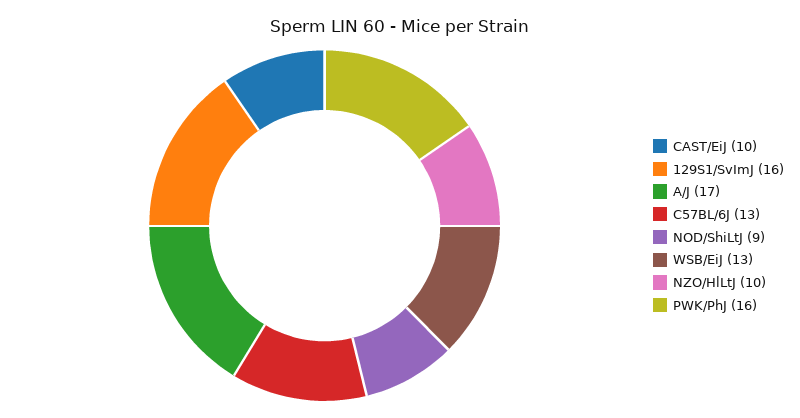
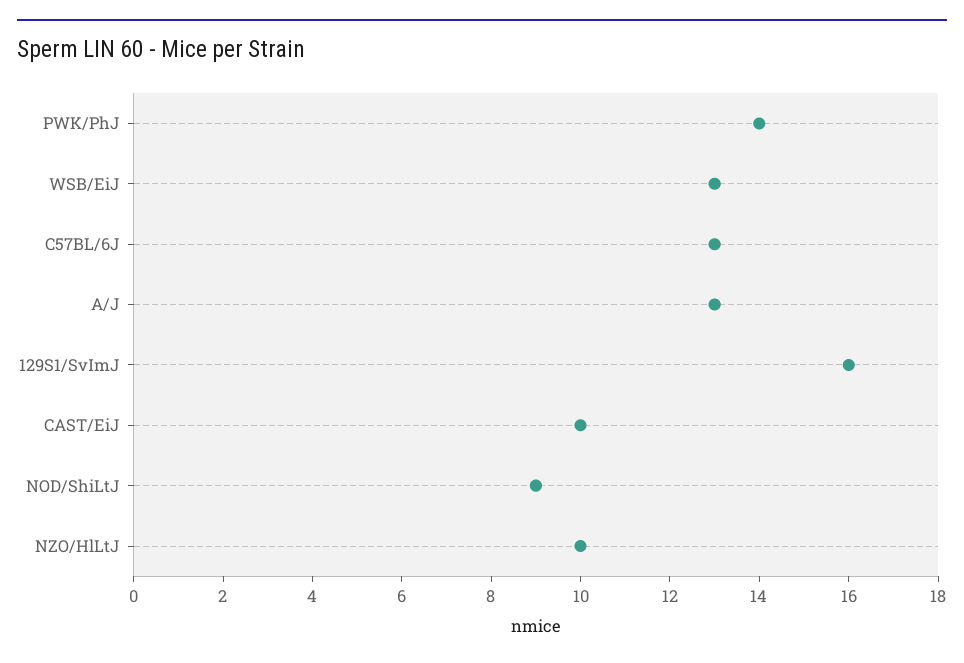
  {
    "CAST/EiJ": 10,
    "129S1/SvImJ": 16,
-   "A/J": 17,
+   "A/J": 13,
    "C57BL/6J": 13,
    "NOD/ShiLtJ": 9,
    "WSB/EiJ": 13,
    "NZO/HlLtJ": 10,
-   "PWK/PhJ": 16
+   "PWK/PhJ": 14
  }

